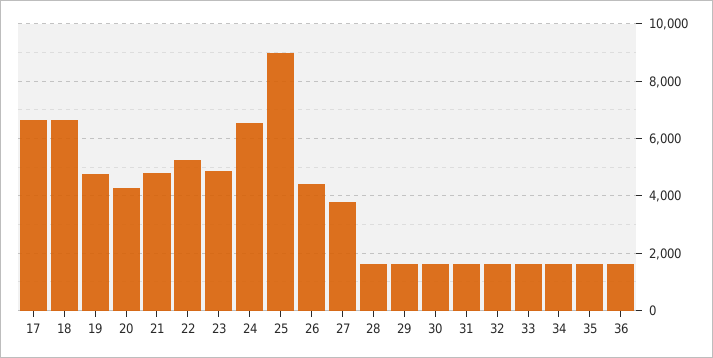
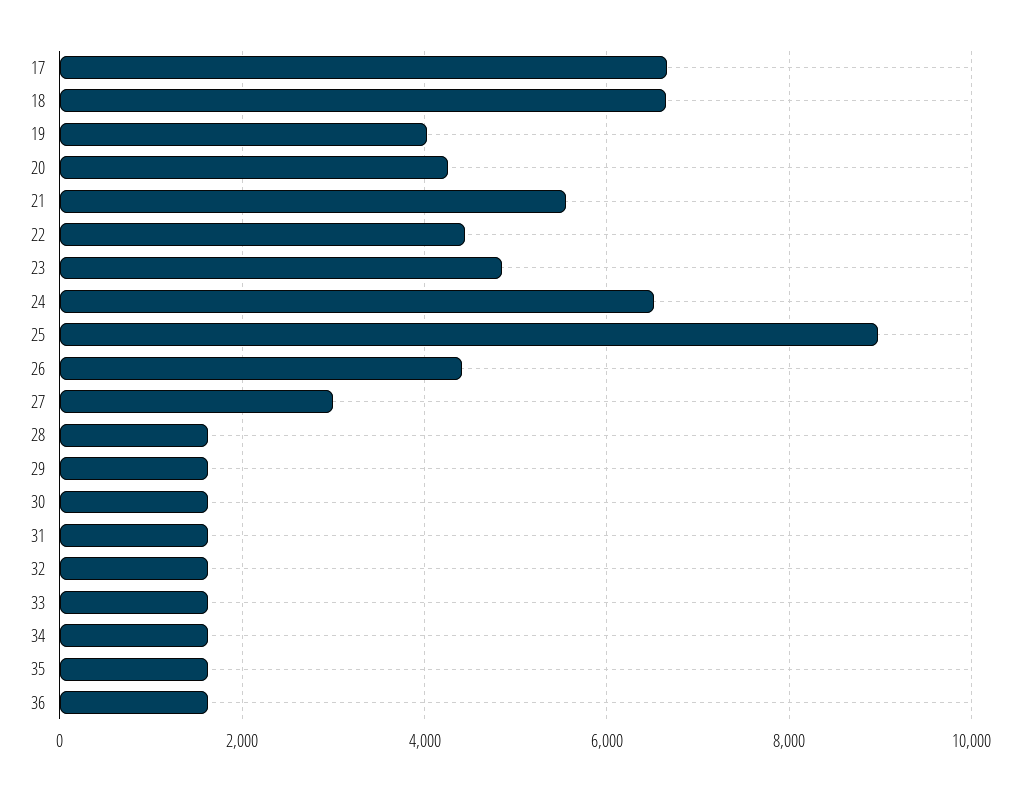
  {
    "17": 6600,
    "18": 6600,
-   "19": 4750,
+   "19": 4000,
    "20": 4200,
-   "21": 4750,
+   "21": 5600,
-   "22": 5250,
+   "22": 4400,
    "23": 4800,
    "24": 6600,
    "25": 9000,
    "26": 4400,
-   "27": 3750,
+   "27": 3000,
    "28": 1600,
    "29": 1600,
    "30": 1600,
    "31": 1600,
    "32": 1600,
    "33": 1600,
    "34": 1600,
    "35": 1600,
    "36": 1600
  }

